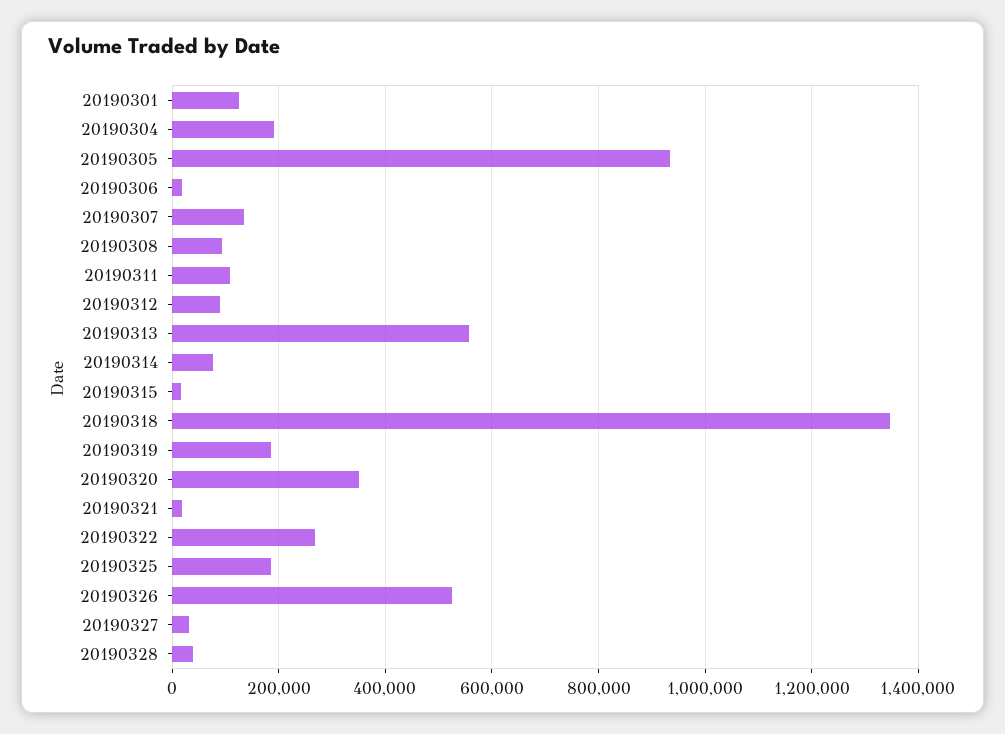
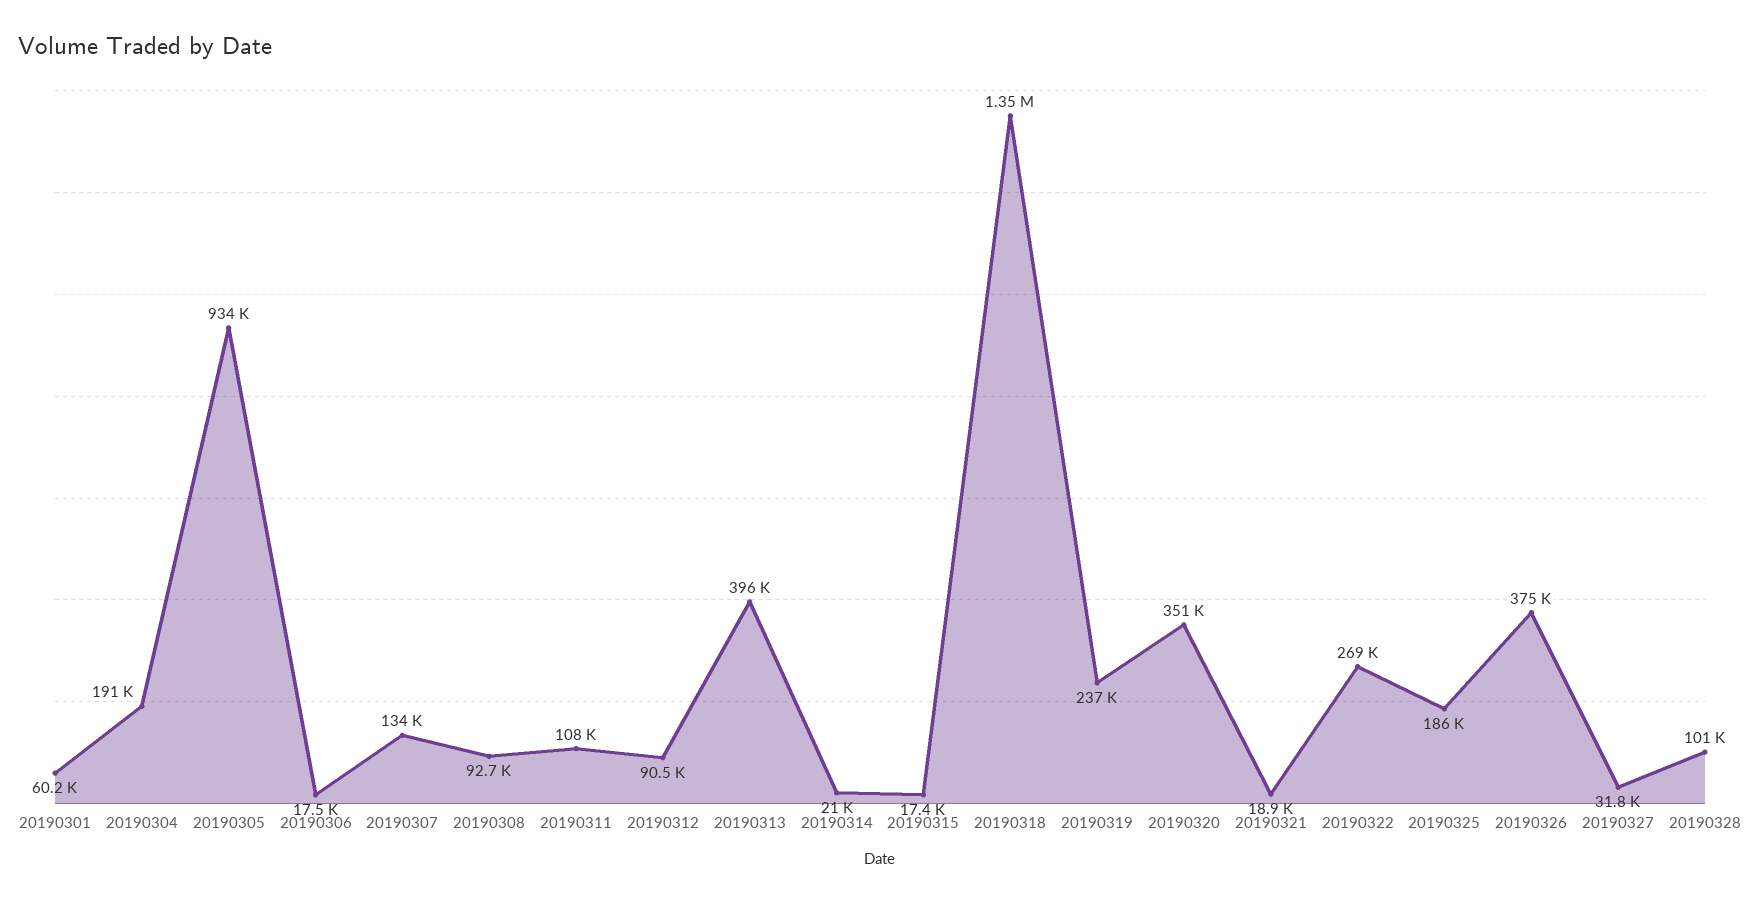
  {
-   "20190301": 120000,
+   "20190301": 60200,
    "20190304": 191000,
    "20190305": 934000,
    "20190306": 17500,
    "20190307": 134000,
    "20190308": 92700,
    "20190311": 108000,
    "20190312": 90500,
-   "20190313": 560000,
+   "20190313": 396000,
-   "20190314": 80000,
+   "20190314": 21000,
    "20190315": 17400,
    "20190318": 1350000,
-   "20190319": 180000,
+   "20190319": 237000,
    "20190320": 351000,
    "20190321": 18900,
    "20190322": 269000,
    "20190325": 186000,
-   "20190326": 520000,
+   "20190326": 375000,
    "20190327": 31800,
-   "20190328": 40000
+   "20190328": 101000
  }

